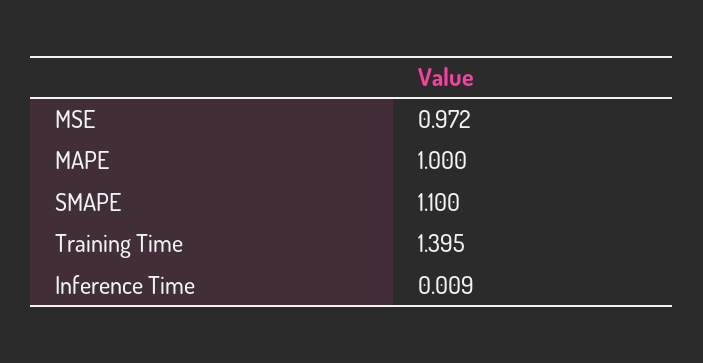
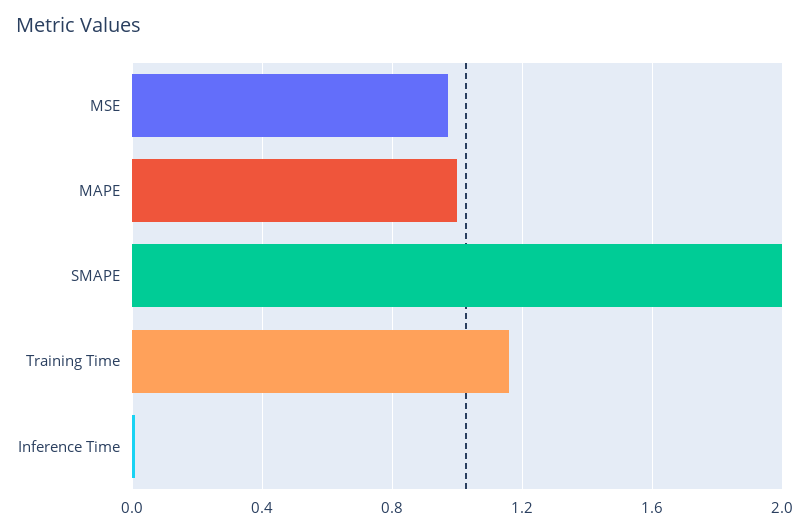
  {
    "MSE": 0.972,
    "MAPE": 1,
-   "SMAPE": 1.1,
+   "SMAPE": 2,
-   "Training Time": 1.395,
+   "Training Time": 1.15,
    "Inference Time": 0.009
  }

